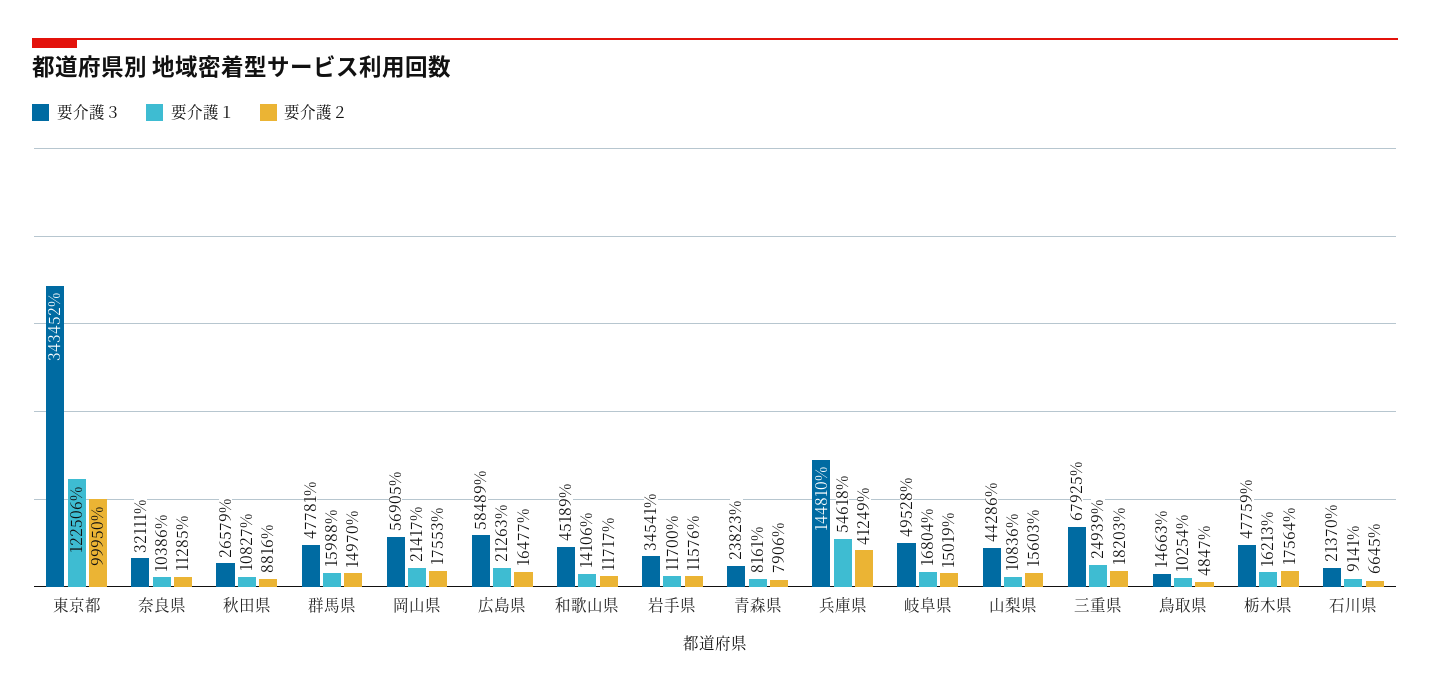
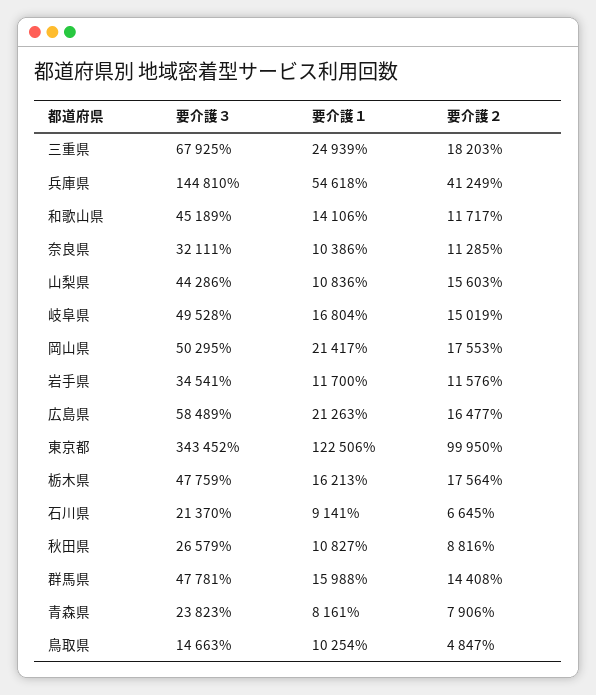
  {
    "要介護３": {
      "東京都": 343452,
      "奈良県": 32111,
      "秋田県": 26579,
      "群馬県": 47781,
-     "岡山県": 56905,
+     "岡山県": 50295,
      "広島県": 58489,
      "和歌山県": 45189,
      "岩手県": 34541,
      "青森県": 23823,
      "兵庫県": 144810,
      "岐阜県": 49528,
      "山梨県": 44286,
      "三重県": 67925,
      "鳥取県": 14663,
      "栃木県": 47759,
      "石川県": 21370
    },
    "要介護１": {
      "東京都": 122506,
      "奈良県": 10386,
      "秋田県": 10827,
      "群馬県": 15988,
      "岡山県": 21417,
      "広島県": 21263,
      "和歌山県": 14106,
      "岩手県": 11700,
      "青森県": 8161,
      "兵庫県": 54618,
      "岐阜県": 16804,
      "山梨県": 10836,
      "三重県": 24939,
      "鳥取県": 10254,
      "栃木県": 16213,
      "石川県": 9141
    },
    "要介護２": {
      "東京都": 99950,
      "奈良県": 11285,
      "秋田県": 8816,
-     "群馬県": 14970,
+     "群馬県": 14408,
      "岡山県": 17553,
      "広島県": 16477,
      "和歌山県": 11717,
      "岩手県": 11576,
      "青森県": 7906,
      "兵庫県": 41249,
      "岐阜県": 15019,
      "山梨県": 15603,
      "三重県": 18203,
      "鳥取県": 4847,
      "栃木県": 17564,
      "石川県": 6645
    }
  }

